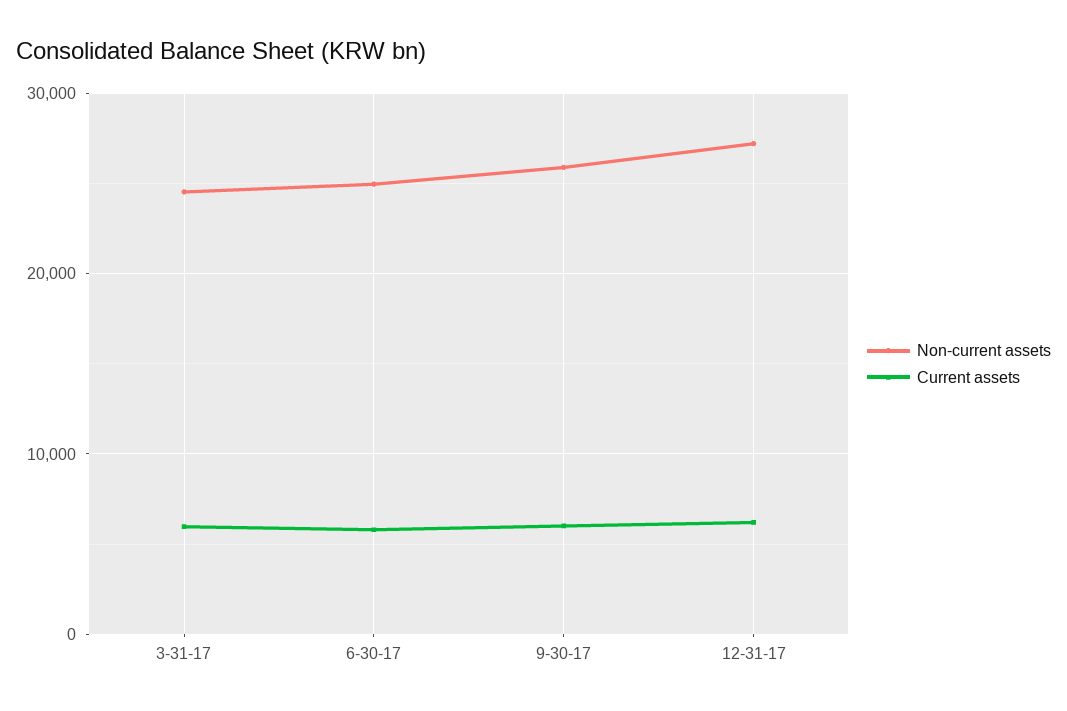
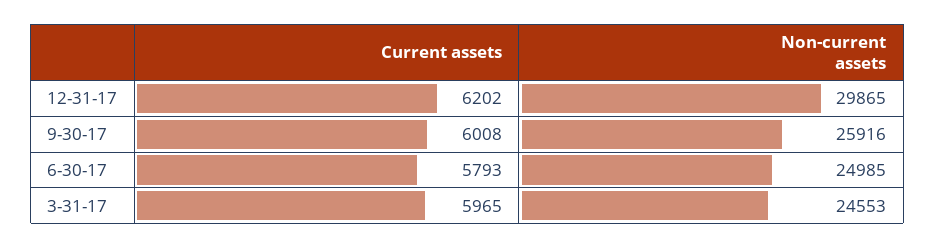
  {
    "Non-current assets": {
      "3-31-17": 24553,
      "6-30-17": 24985,
      "9-30-17": 25916,
-     "12-31-17": 27000
+     "12-31-17": 29865
    },
    "Current assets": {
      "3-31-17": 5965,
      "6-30-17": 5793,
      "9-30-17": 6008,
      "12-31-17": 6202
    }
  }

